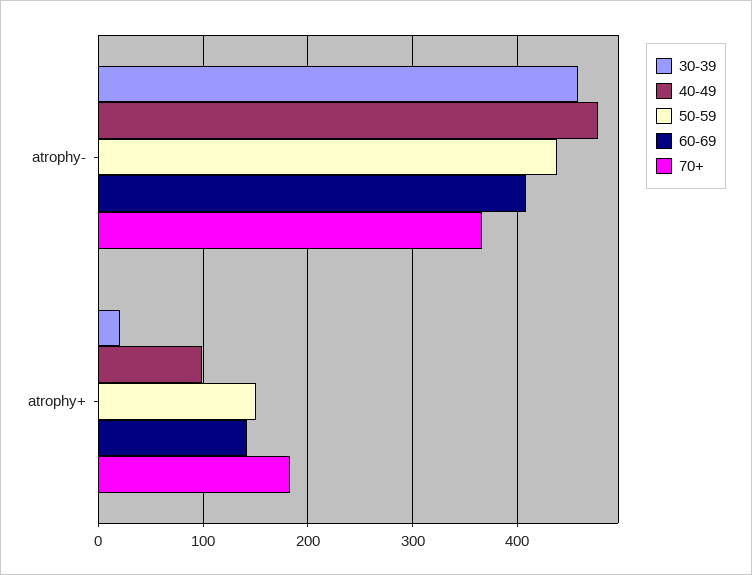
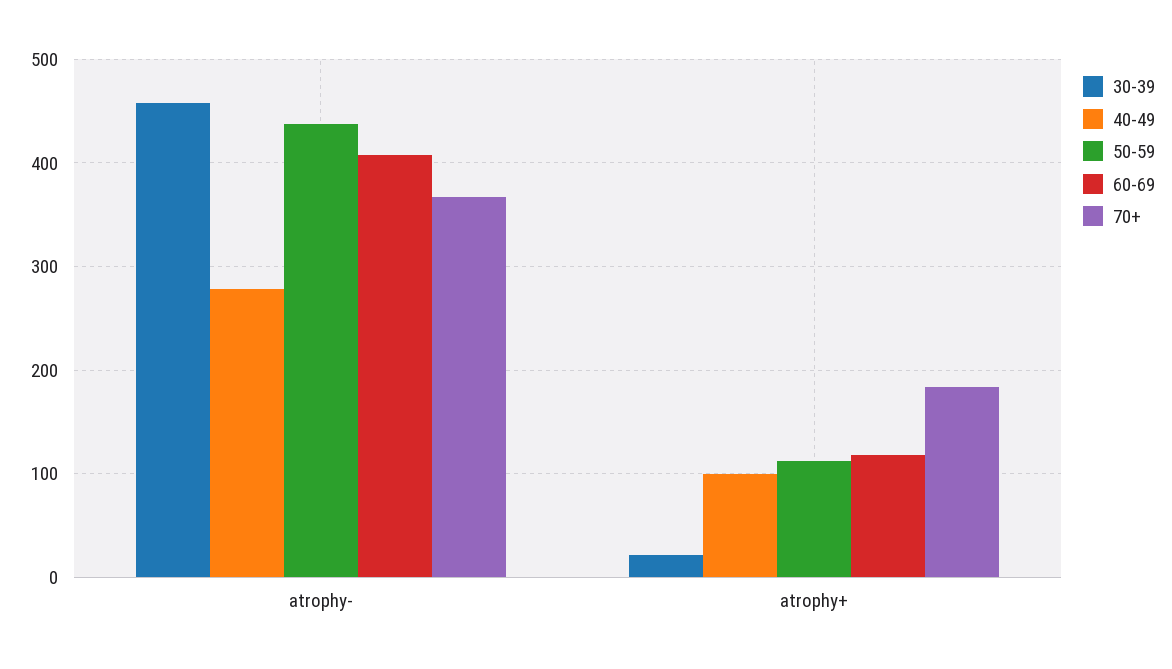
  {
    "30-39": {
      "atrophy-": 460,
      "atrophy+": 20
    },
    "40-49": {
-     "atrophy-": 480,
+     "atrophy-": 280,
      "atrophy+": 100
    },
    "50-59": {
      "atrophy-": 440,
-     "atrophy+": 150
+     "atrophy+": 110
    },
    "60-69": {
      "atrophy-": 410,
-     "atrophy+": 140
+     "atrophy+": 120
    },
    "70+": {
      "atrophy-": 370,
      "atrophy+": 180
    }
  }

